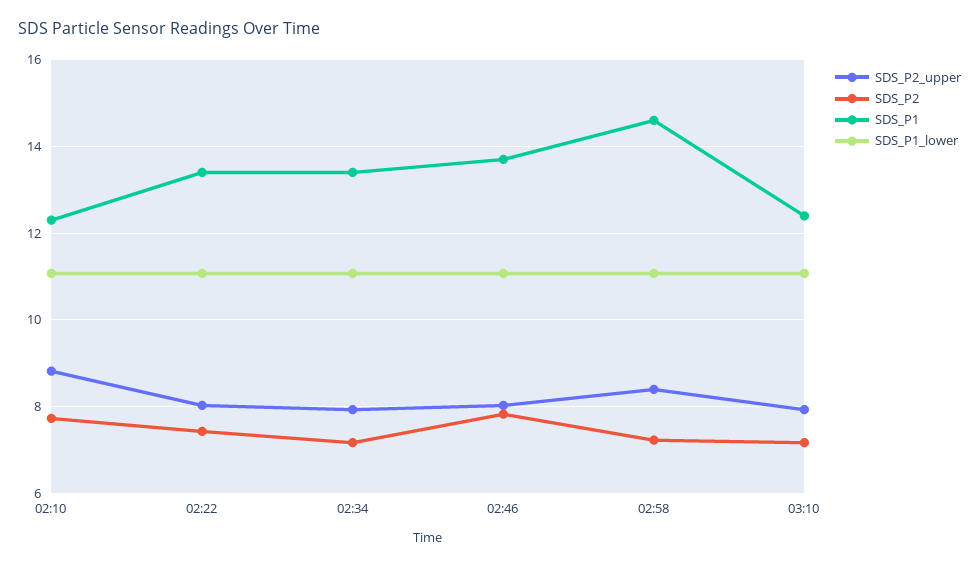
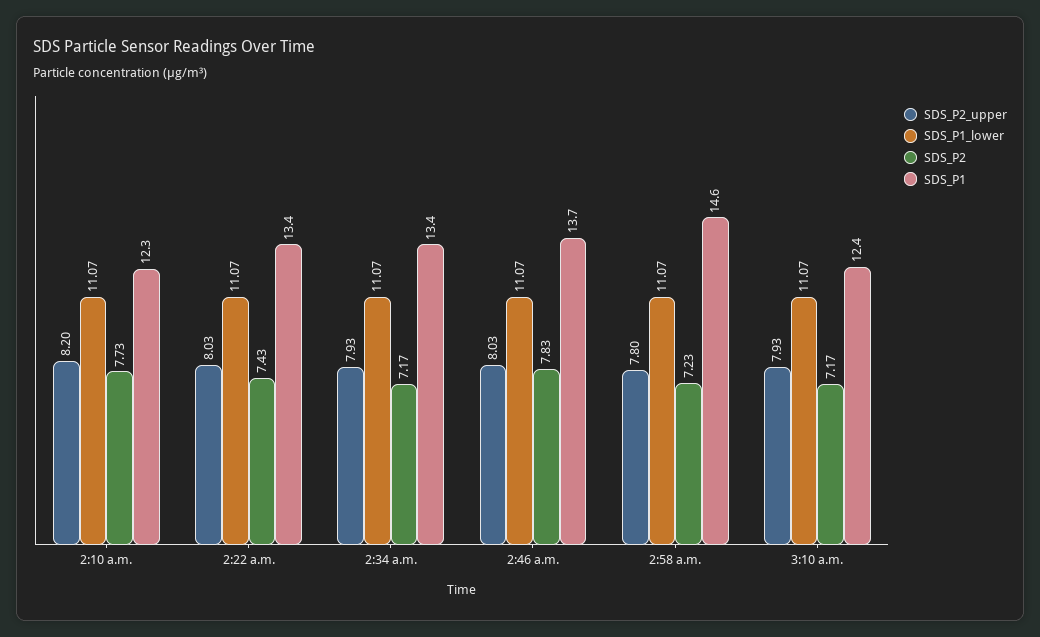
  {
    "SDS_P2_upper": {
-     "02:10": 8.8,
+     "02:10": 8.2,
      "02:22": 8.03,
      "02:34": 7.93,
      "02:46": 8.03,
-     "02:58": 8.4,
+     "02:58": 7.8,
      "03:10": 7.93
    },
    "SDS_P2": {
      "02:10": 7.73,
      "02:22": 7.43,
      "02:34": 7.17,
      "02:46": 7.83,
      "02:58": 7.23,
      "03:10": 7.17
    },
    "SDS_P1": {
      "02:10": 12.3,
      "02:22": 13.4,
      "02:34": 13.4,
      "02:46": 13.7,
      "02:58": 14.6,
      "03:10": 12.4
    },
    "SDS_P1_lower": {
      "02:10": 11.07,
      "02:22": 11.07,
      "02:34": 11.07,
      "02:46": 11.07,
      "02:58": 11.07,
      "03:10": 11.07
    }
  }

